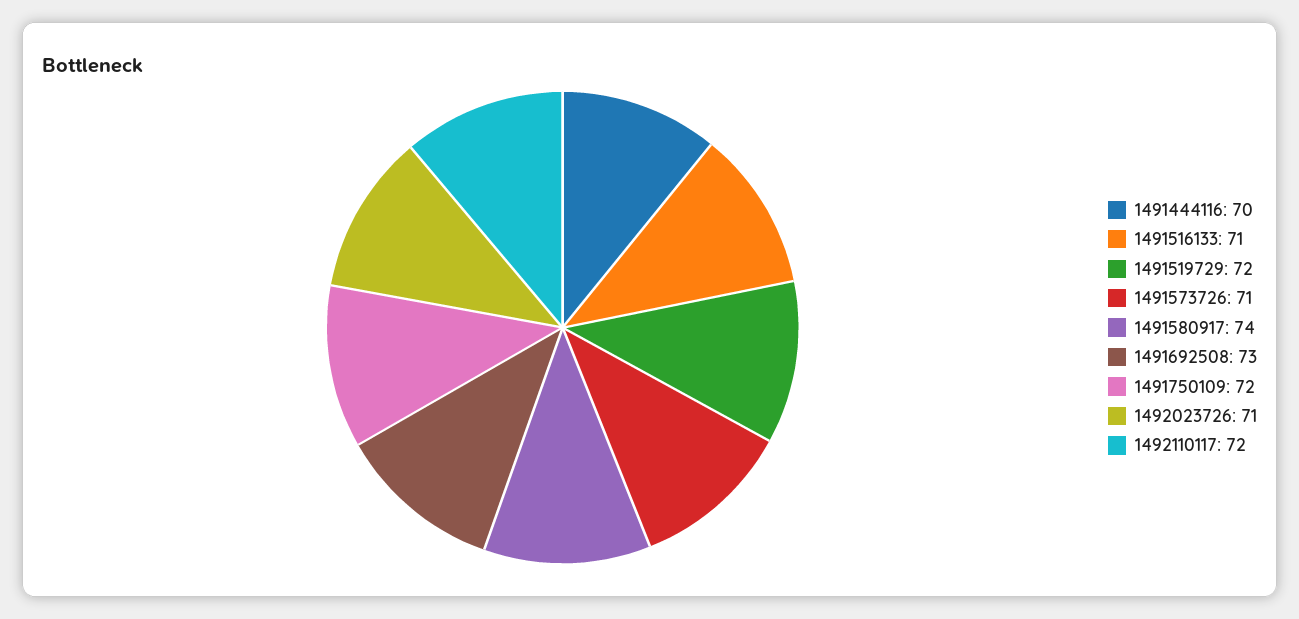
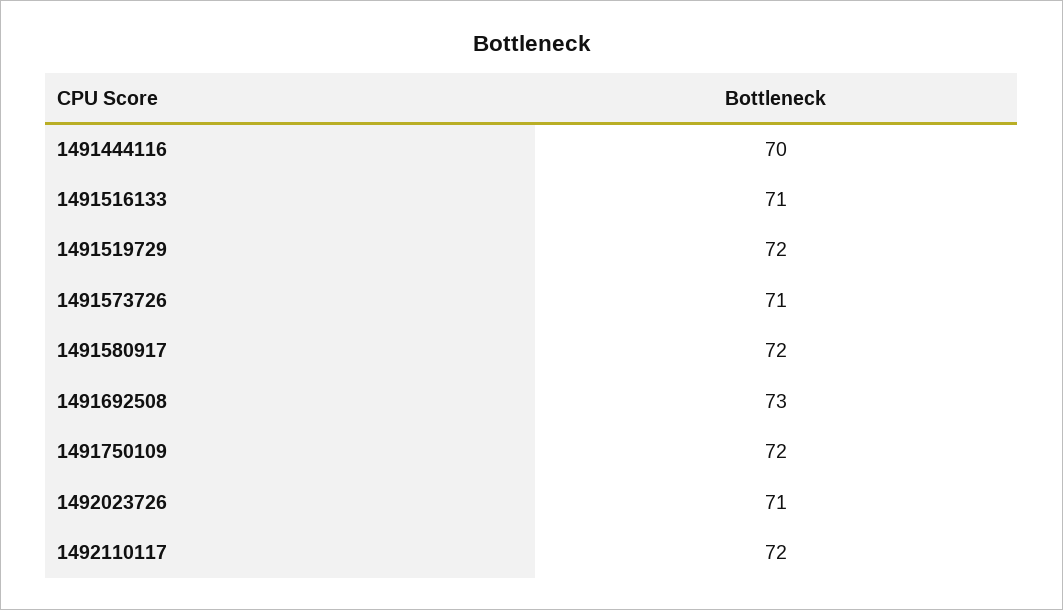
  {
    "1491444116": 70,
    "1491516133": 71,
    "1491519729": 72,
    "1491573726": 71,
-   "1491580917": 74,
+   "1491580917": 72,
    "1491692508": 73,
    "1491750109": 72,
    "1492023726": 71,
    "1492110117": 72
  }

